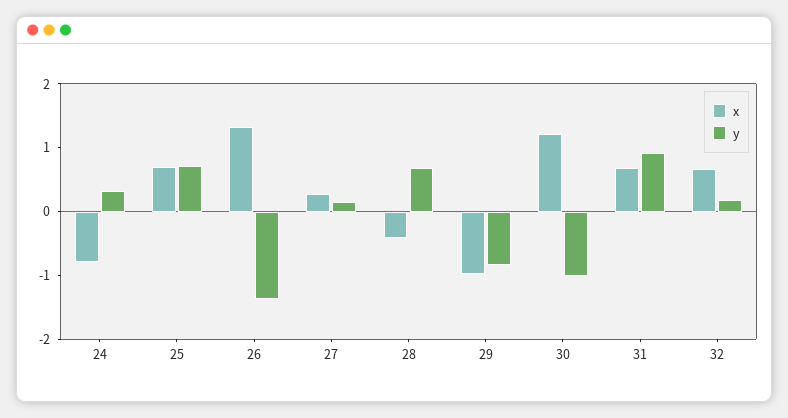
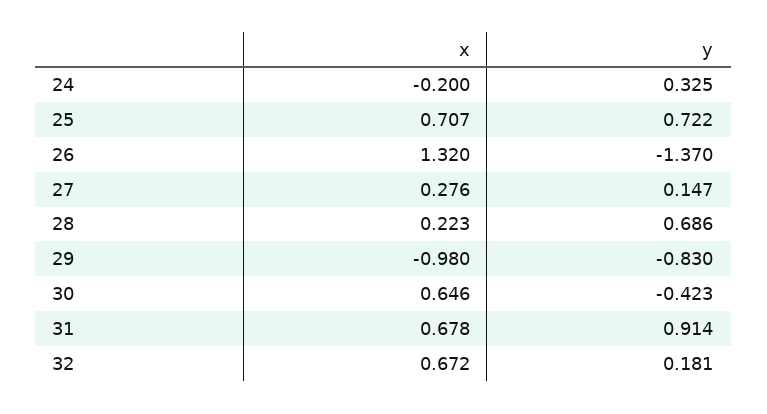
  {
    "x": {
-     "24": -0.8,
+     "24": -0.2,
      "25": 0.707,
      "26": 1.32,
      "27": 0.276,
-     "28": -0.4,
+     "28": 0.223,
      "29": -0.98,
-     "30": 1.2,
+     "30": 0.646,
      "31": 0.678,
      "32": 0.672
    },
    "y": {
      "24": 0.325,
      "25": 0.722,
      "26": -1.37,
      "27": 0.147,
      "28": 0.686,
      "29": -0.83,
-     "30": -1,
+     "30": -0.423,
      "31": 0.914,
      "32": 0.181
    }
  }

